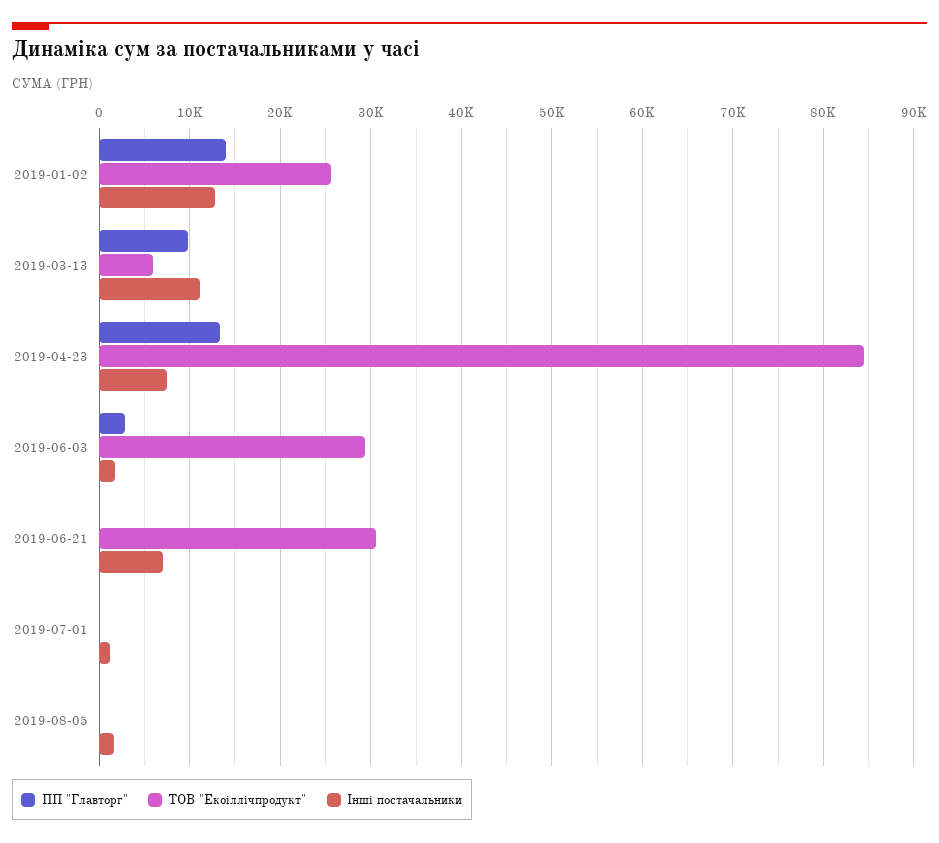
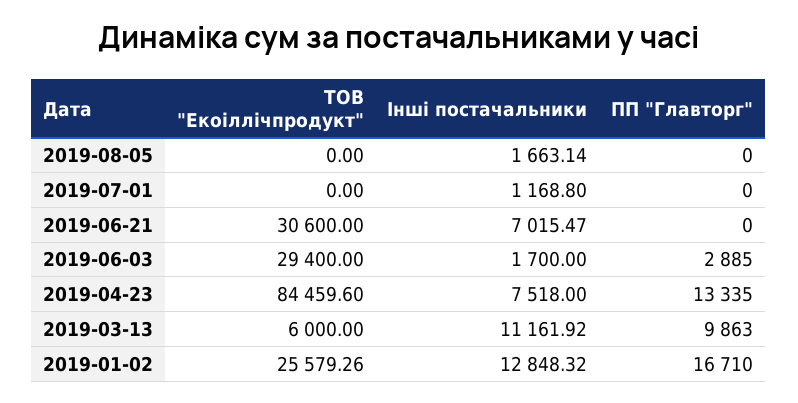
  {
    "ПП \"Главторг\"": {
-     "2019-01-02": 14000,
+     "2019-01-02": 16710,
      "2019-03-13": 9863,
      "2019-04-23": 13335,
      "2019-06-03": 2885,
      "2019-06-21": 0,
      "2019-07-01": 0,
      "2019-08-05": 0
    },
    "ТОВ \"Екоіллічпродукт\"": {
      "2019-01-02": 25579.26,
      "2019-03-13": 6000,
      "2019-04-23": 84459.6,
      "2019-06-03": 29400,
      "2019-06-21": 30600,
      "2019-07-01": 0,
      "2019-08-05": 0
    },
    "Інші постачальники": {
      "2019-01-02": 12848.32,
      "2019-03-13": 11161.92,
      "2019-04-23": 7518,
      "2019-06-03": 1700,
      "2019-06-21": 7015.47,
      "2019-07-01": 1168.8,
      "2019-08-05": 1663.14
    }
  }

